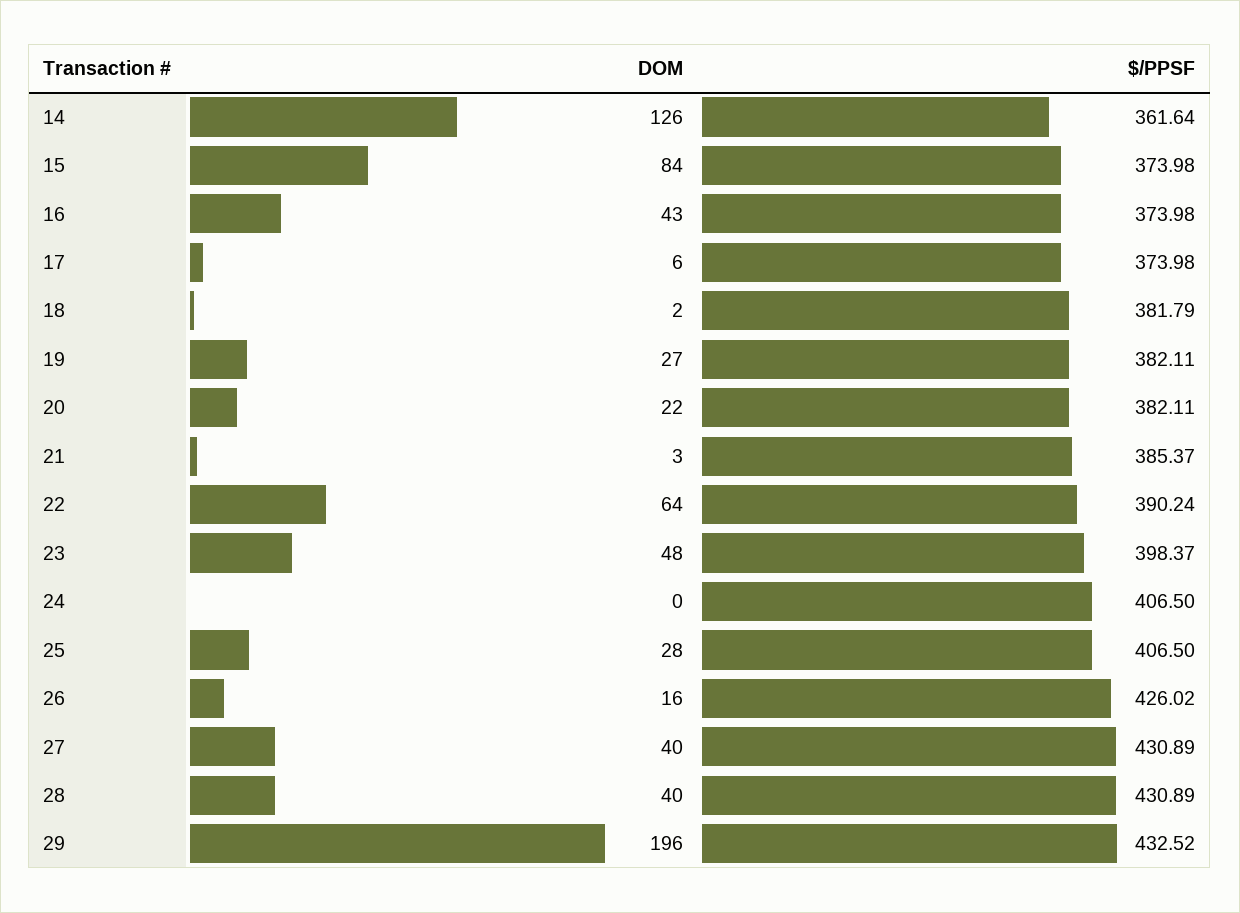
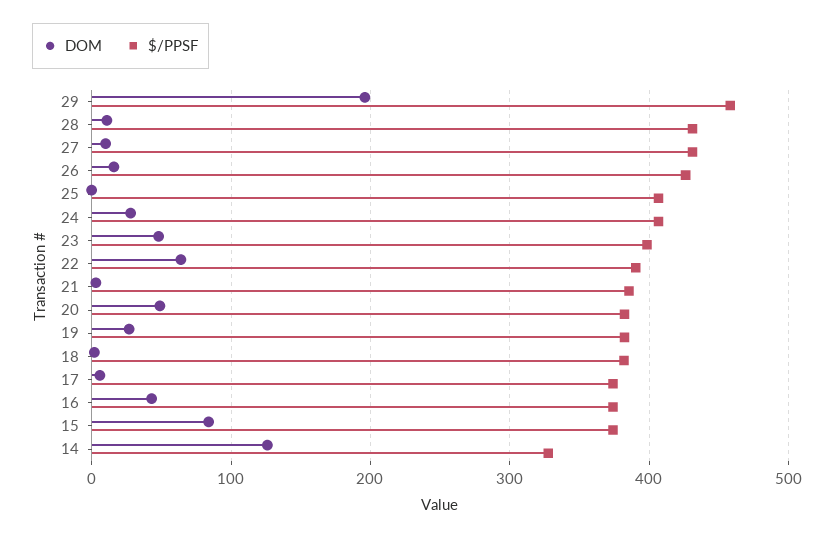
  {
    "DOM": {
      "14": 126,
      "15": 84,
      "16": 43,
      "17": 6,
      "18": 2,
      "19": 27,
-     "20": 22,
+     "20": 50,
      "21": 3,
      "22": 64,
      "23": 48,
-     "24": 0,
+     "24": 30,
-     "25": 28,
+     "25": 0,
      "26": 16,
-     "27": 40,
+     "27": 10,
-     "28": 40,
+     "28": 10,
      "29": 196
    },
    "$/PPSF": {
-     "14": 361.64,
+     "14": 330,
      "15": 373.98,
      "16": 373.98,
      "17": 373.98,
      "18": 381.79,
      "19": 382.11,
      "20": 382.11,
      "21": 385.37,
      "22": 390.24,
      "23": 398.37,
      "24": 406.5,
      "25": 406.5,
      "26": 426.02,
      "27": 430.89,
      "28": 430.89,
-     "29": 432.52
+     "29": 460
    }
  }

